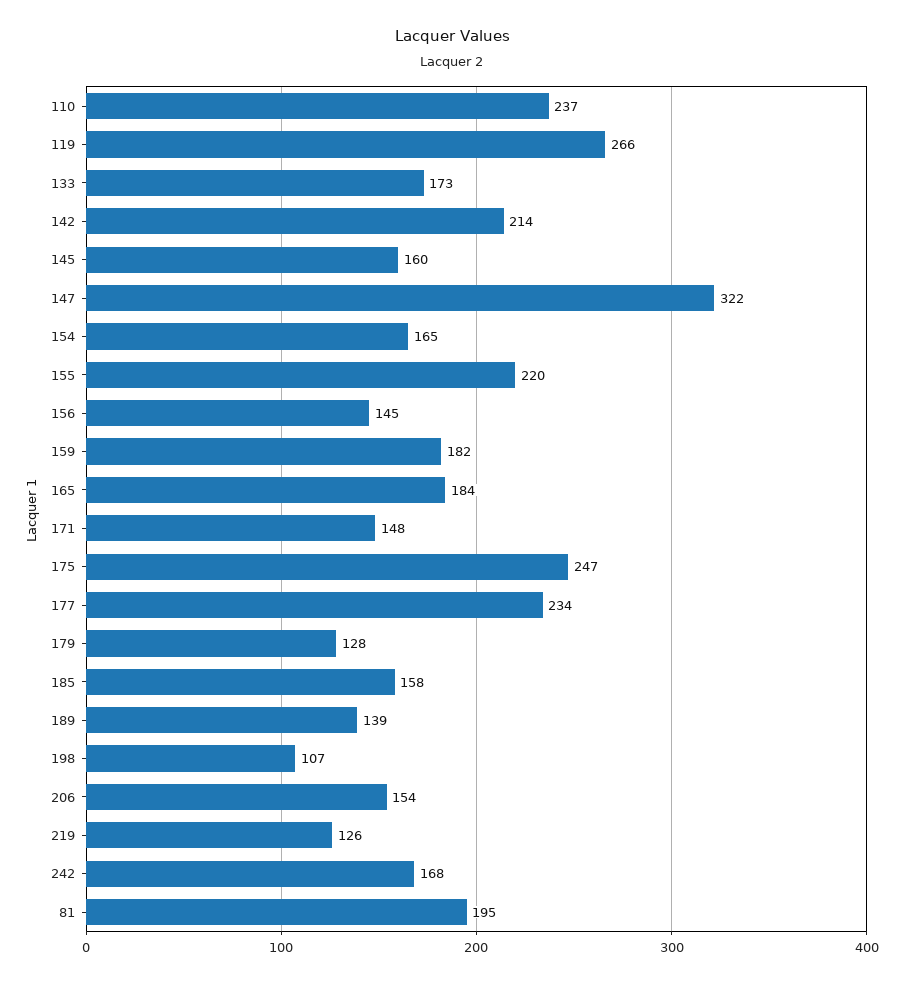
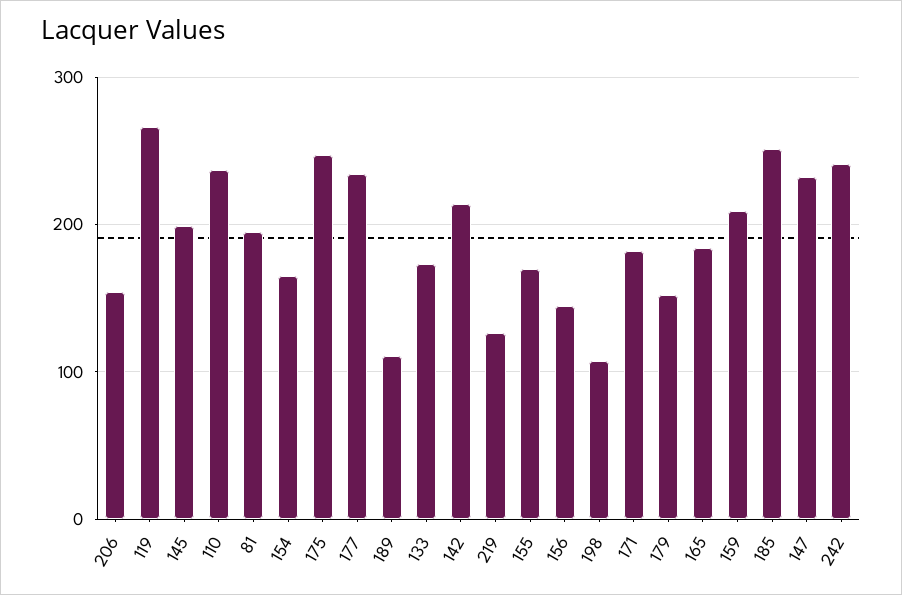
  {
    "110": 237,
    "119": 266,
    "133": 173,
    "142": 214,
-   "145": 160,
+   "145": 200,
-   "147": 322,
+   "147": 230,
    "154": 165,
-   "155": 220,
+   "155": 170,
    "156": 145,
-   "159": 182,
+   "159": 210,
    "165": 184,
-   "171": 148,
+   "171": 180,
    "175": 247,
    "177": 234,
-   "179": 128,
+   "179": 150,
-   "185": 158,
+   "185": 250,
-   "189": 139,
+   "189": 110,
    "198": 107,
    "206": 154,
    "219": 126,
-   "242": 168,
+   "242": 240,
    "81": 195
  }

